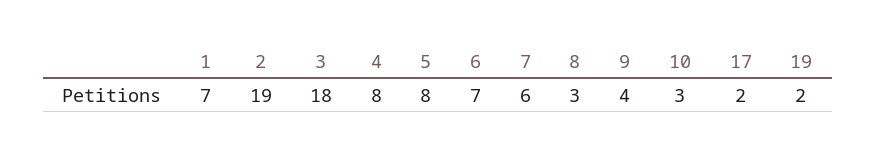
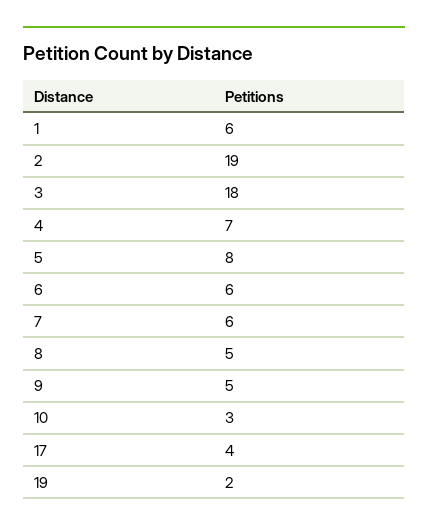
  {
-   "1": 7,
+   "1": 6,
    "2": 19,
    "3": 18,
-   "4": 8,
+   "4": 7,
    "5": 8,
-   "6": 7,
+   "6": 6,
    "7": 6,
-   "8": 3,
+   "8": 5,
-   "9": 4,
+   "9": 5,
    "10": 3,
-   "17": 2,
+   "17": 4,
    "19": 2
  }

